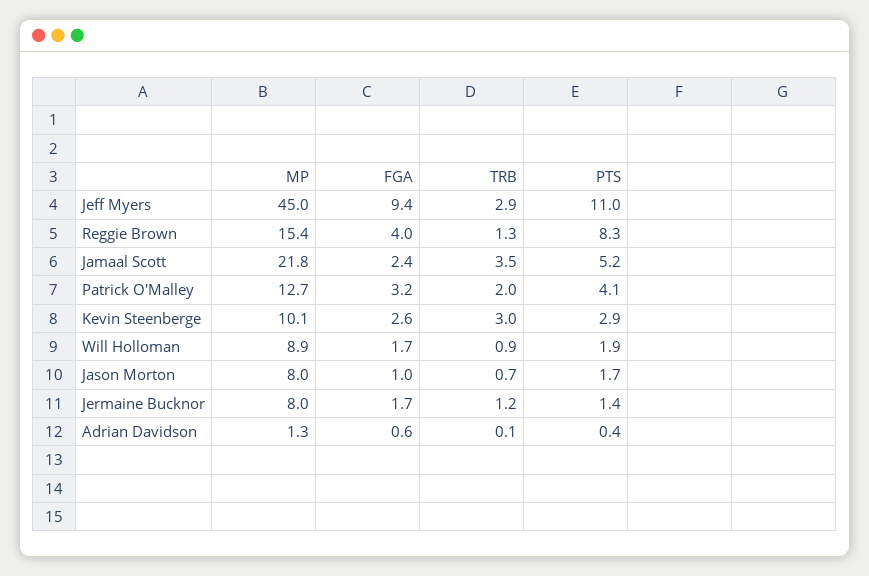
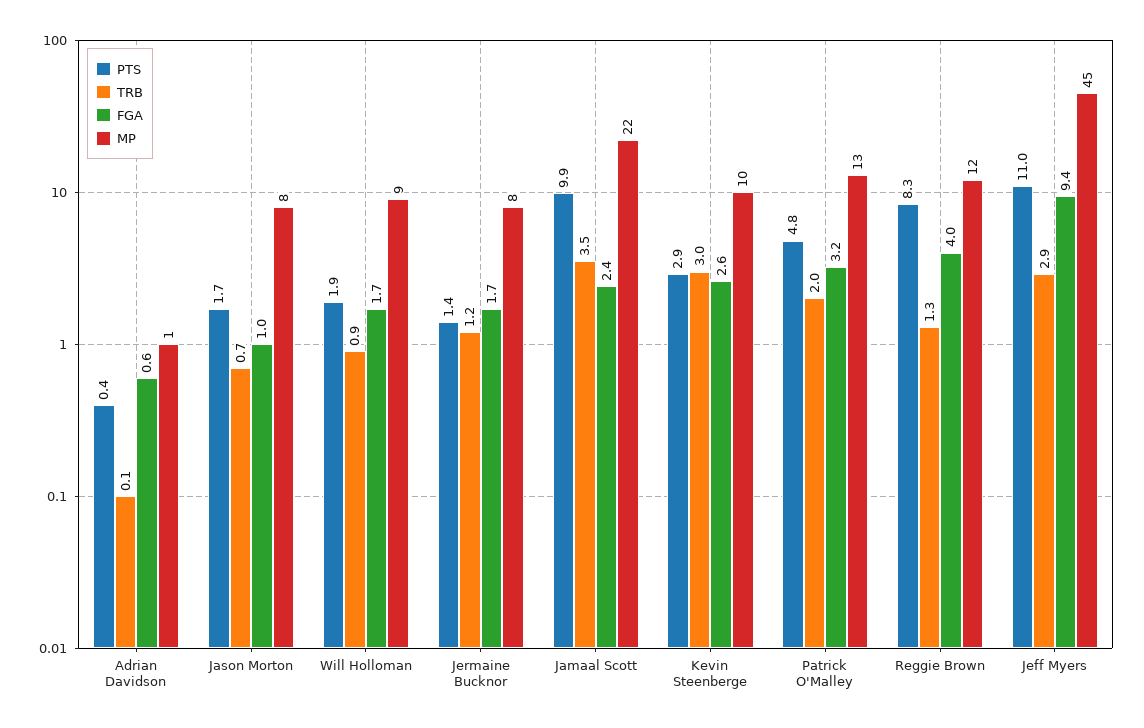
  {
    "MP": {
      "Jeff Myers": 45,
-     "Reggie Brown": 15.4,
+     "Reggie Brown": 12,
      "Jamaal Scott": 21.8,
      "Patrick O'Malley": 12.7,
      "Kevin Steenberge": 10.1,
      "Will Holloman": 8.9,
      "Jason Morton": 8,
      "Jermaine Bucknor": 8,
      "Adrian Davidson": 1.3
    },
    "FGA": {
      "Jeff Myers": 9.4,
      "Reggie Brown": 4,
      "Jamaal Scott": 2.4,
      "Patrick O'Malley": 3.2,
      "Kevin Steenberge": 2.6,
      "Will Holloman": 1.7,
      "Jason Morton": 1,
      "Jermaine Bucknor": 1.7,
      "Adrian Davidson": 0.6
    },
    "TRB": {
      "Jeff Myers": 2.9,
      "Reggie Brown": 1.3,
      "Jamaal Scott": 3.5,
      "Patrick O'Malley": 2,
      "Kevin Steenberge": 3,
      "Will Holloman": 0.9,
      "Jason Morton": 0.7,
      "Jermaine Bucknor": 1.2,
      "Adrian Davidson": 0.1
    },
    "PTS": {
      "Jeff Myers": 11,
      "Reggie Brown": 8.3,
-     "Jamaal Scott": 5.2,
+     "Jamaal Scott": 9.9,
-     "Patrick O'Malley": 4.1,
+     "Patrick O'Malley": 4.8,
      "Kevin Steenberge": 2.9,
      "Will Holloman": 1.9,
      "Jason Morton": 1.7,
      "Jermaine Bucknor": 1.4,
      "Adrian Davidson": 0.4
    }
  }

